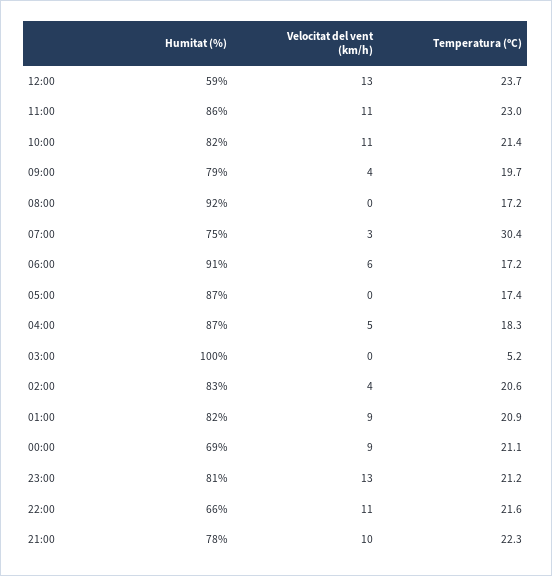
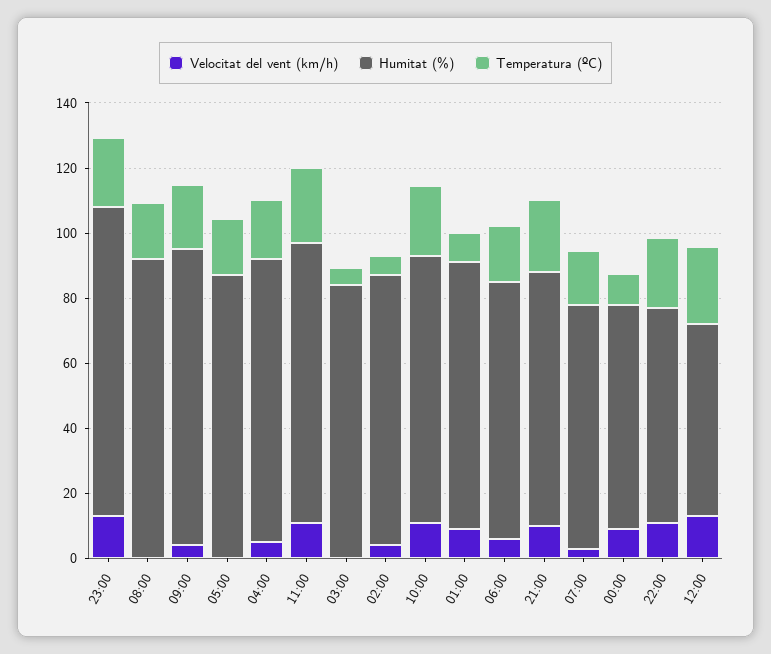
  {
    "Humitat (%)": {
      "12:00": 59,
      "11:00": 86,
      "10:00": 82,
-     "09:00": 79,
+     "09:00": 90,
      "08:00": 92,
      "07:00": 75,
-     "06:00": 91,
+     "06:00": 80,
      "05:00": 87,
      "04:00": 87,
-     "03:00": 100,
+     "03:00": 85,
      "02:00": 83,
      "01:00": 82,
      "00:00": 69,
-     "23:00": 81,
+     "23:00": 95,
      "22:00": 66,
      "21:00": 78
    },
    "Velocitat del vent (km/h)": {
      "12:00": 13,
      "11:00": 11,
      "10:00": 11,
      "09:00": 4,
      "08:00": 0,
      "07:00": 3,
      "06:00": 6,
      "05:00": 0,
      "04:00": 5,
      "03:00": 0,
      "02:00": 4,
      "01:00": 9,
      "00:00": 9,
      "23:00": 13,
      "22:00": 11,
      "21:00": 10
    },
    "Temperatura (ºC)": {
      "12:00": 23.7,
      "11:00": 23,
      "10:00": 21.4,
      "09:00": 19.7,
      "08:00": 17.2,
-     "07:00": 30.4,
+     "07:00": 15,
      "06:00": 17.2,
      "05:00": 17.4,
      "04:00": 18.3,
      "03:00": 5.2,
-     "02:00": 20.6,
+     "02:00": 5,
-     "01:00": 20.9,
+     "01:00": 10,
-     "00:00": 21.1,
+     "00:00": 10,
      "23:00": 21.2,
      "22:00": 21.6,
      "21:00": 22.3
    }
  }

